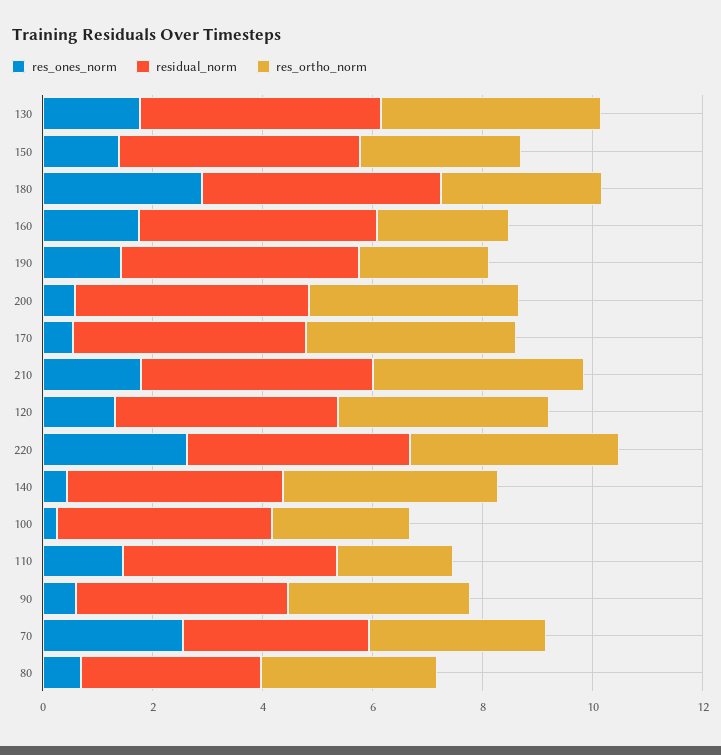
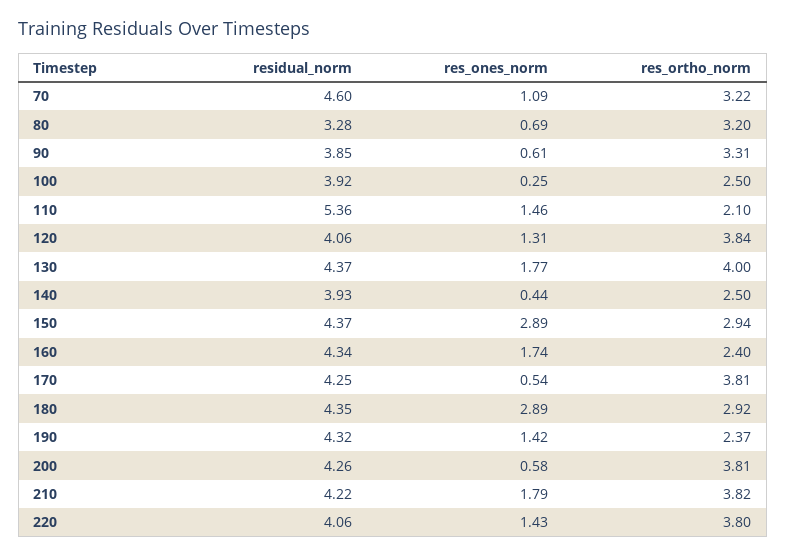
  {
    "res_ones_norm": {
      "130": 1.77,
-     "150": 1.5,
+     "150": 2.89,
      "180": 2.89,
      "160": 1.74,
      "190": 1.42,
      "200": 0.58,
      "170": 0.54,
      "210": 1.79,
      "120": 1.31,
-     "220": 2.5,
+     "220": 1.43,
      "140": 0.44,
      "100": 0.25,
      "110": 1.46,
      "90": 0.61,
-     "70": 2.5,
+     "70": 1.09,
      "80": 0.69
    },
    "residual_norm": {
      "130": 4.37,
      "150": 4.37,
      "180": 4.35,
      "160": 4.34,
      "190": 4.32,
      "200": 4.26,
      "170": 4.25,
      "210": 4.22,
      "120": 4.06,
      "220": 4.06,
      "140": 3.93,
      "100": 3.92,
-     "110": 4,
+     "110": 5.36,
      "90": 3.85,
-     "70": 3.5,
+     "70": 4.6,
      "80": 3.28
    },
    "res_ortho_norm": {
      "130": 4,
      "150": 2.94,
      "180": 2.92,
      "160": 2.4,
      "190": 2.37,
      "200": 3.81,
      "170": 3.81,
      "210": 3.82,
      "120": 3.84,
      "220": 3.8,
-     "140": 4,
+     "140": 2.5,
      "100": 2.5,
      "110": 2.1,
      "90": 3.31,
      "70": 3.22,
      "80": 3.2
    }
  }

